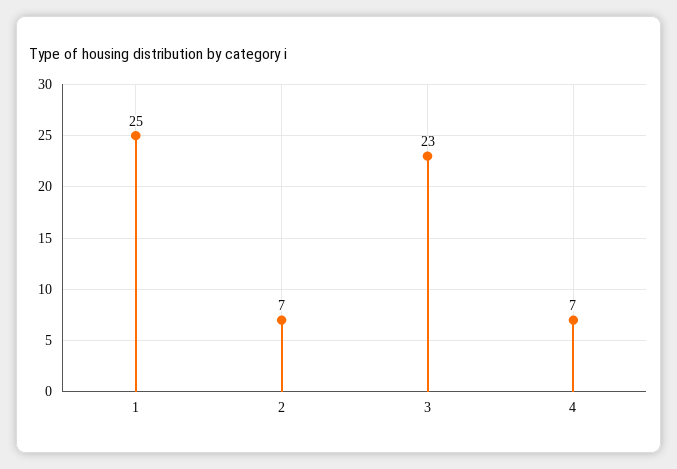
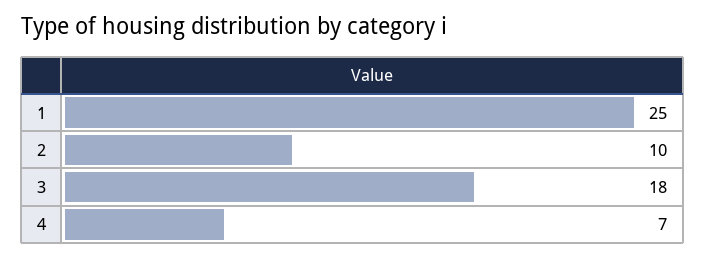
  {
    "1": 25,
-   "2": 7,
+   "2": 10,
-   "3": 23,
+   "3": 18,
    "4": 7
  }

